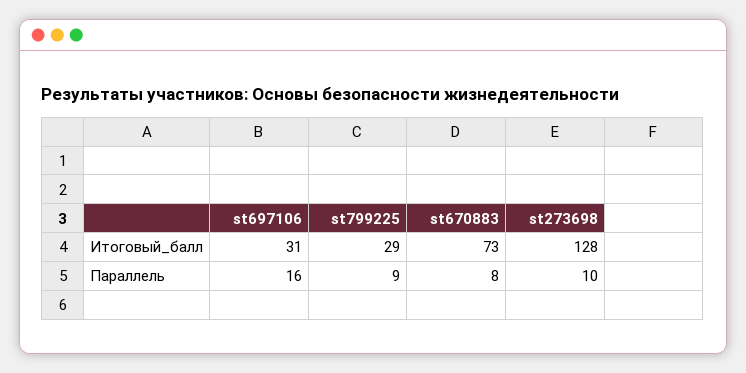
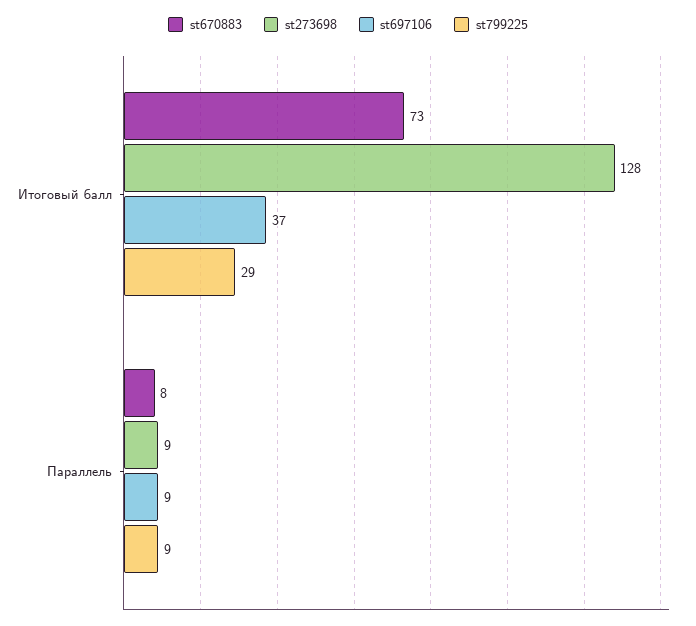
  {
    "st697106": {
-     "Итоговый_балл": 31,
+     "Итоговый_балл": 37,
-     "Параллель": 16
+     "Параллель": 9
    },
    "st799225": {
      "Итоговый_балл": 29,
      "Параллель": 9
    },
    "st670883": {
      "Итоговый_балл": 73,
      "Параллель": 8
    },
    "st273698": {
      "Итоговый_балл": 128,
-     "Параллель": 10
+     "Параллель": 9
    }
  }

